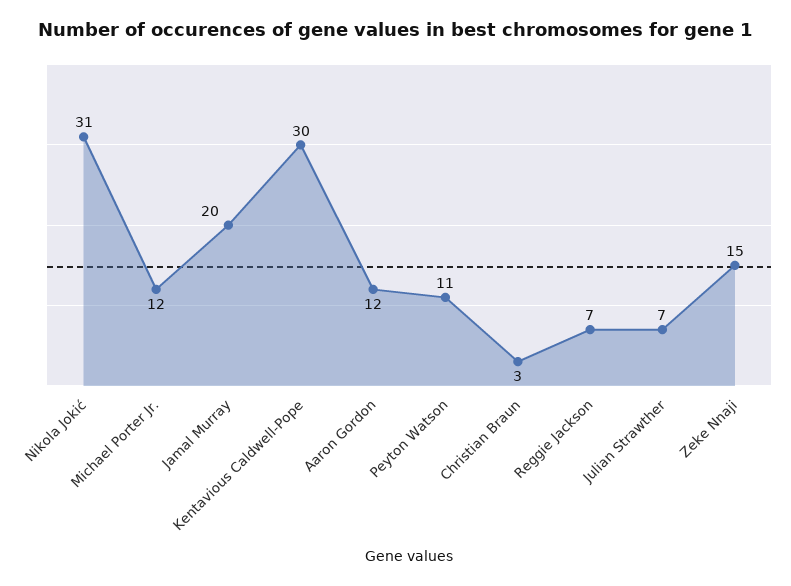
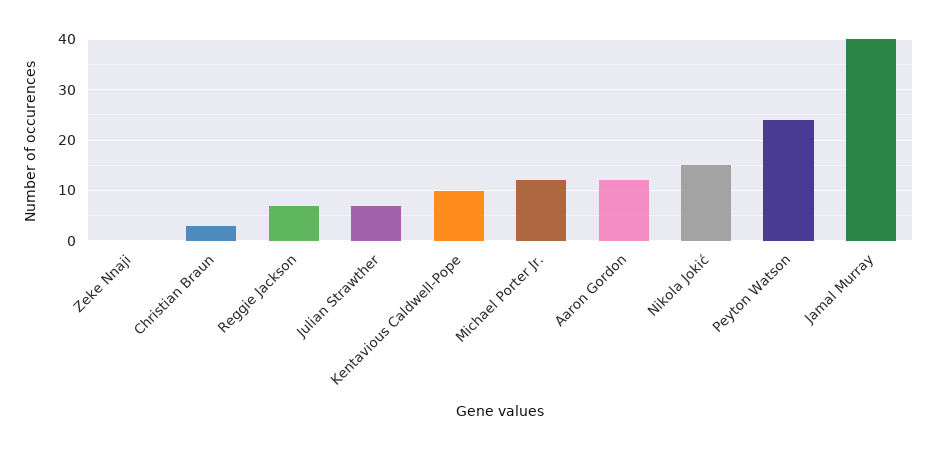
  {
-   "Nikola Jokić": 31,
+   "Nikola Jokić": 15,
    "Michael Porter Jr.": 12,
-   "Jamal Murray": 20,
+   "Jamal Murray": 40,
-   "Kentavious Caldwell-Pope": 30,
+   "Kentavious Caldwell-Pope": 10,
    "Aaron Gordon": 12,
-   "Peyton Watson": 11,
+   "Peyton Watson": 25,
    "Christian Braun": 3,
    "Reggie Jackson": 7,
    "Julian Strawther": 7,
-   "Zeke Nnaji": 15
+   "Zeke Nnaji": 0
  }

